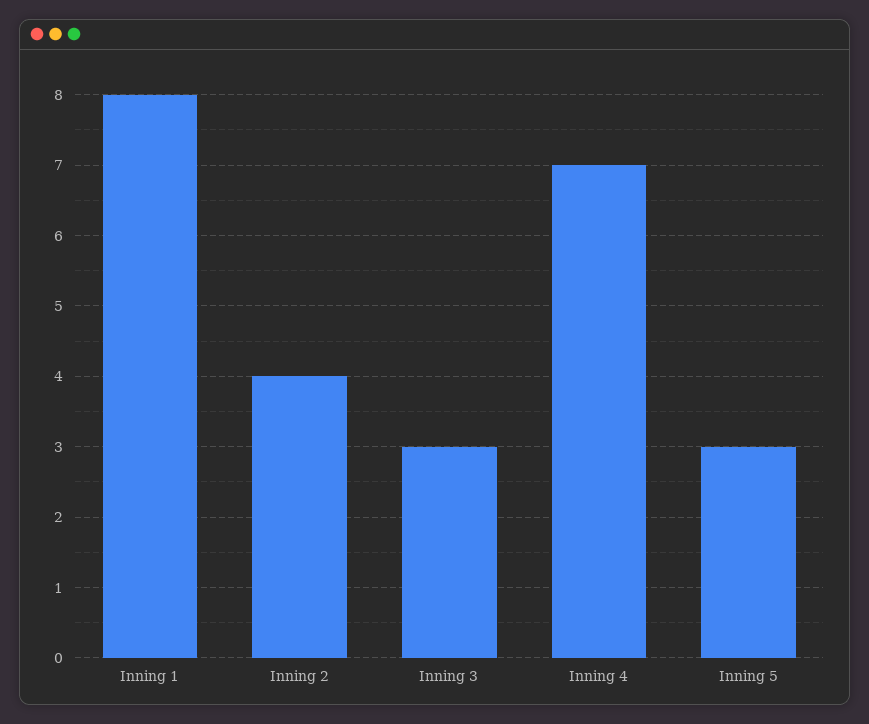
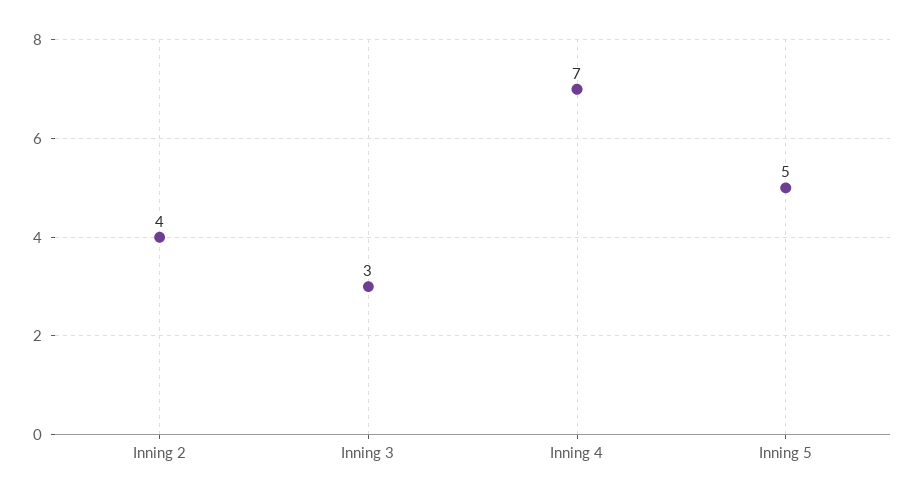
  {
-   "Inning 1": 8,
    "Inning 2": 4,
    "Inning 3": 3,
    "Inning 4": 7,
-   "Inning 5": 3
+   "Inning 5": 5
  }

